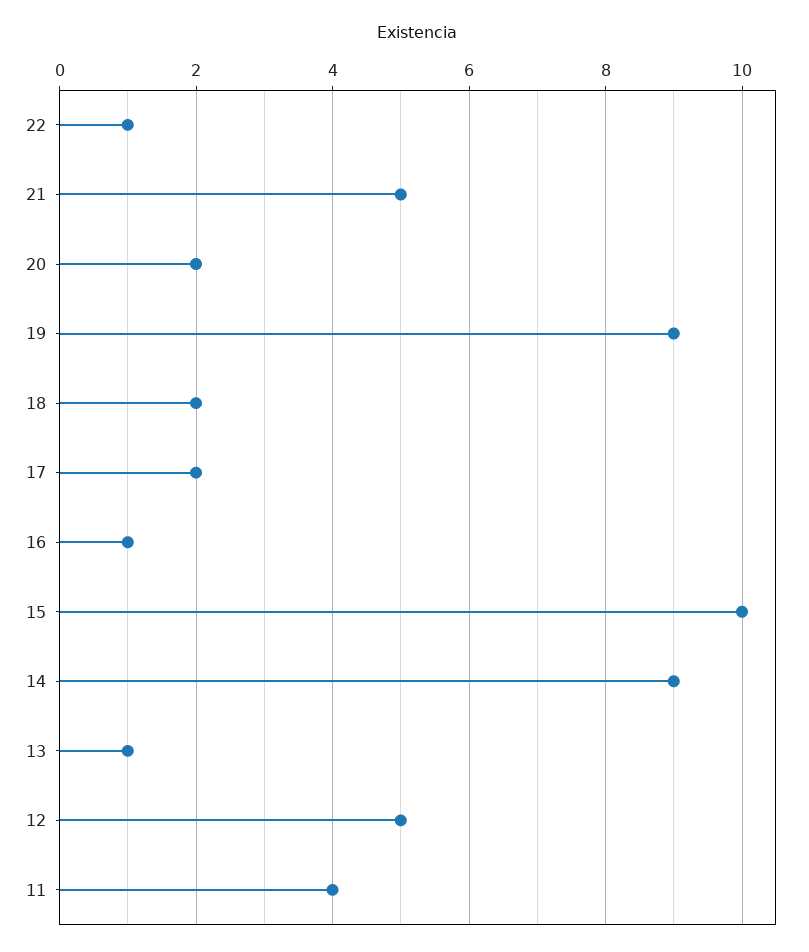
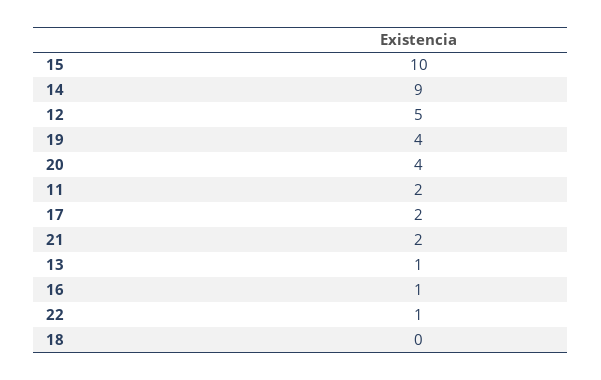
  {
    "22": 1,
-   "21": 5,
+   "21": 2,
-   "20": 2,
+   "20": 4,
-   "19": 9,
+   "19": 4,
-   "18": 2,
+   "18": 0,
    "17": 2,
    "16": 1,
    "15": 10,
    "14": 9,
    "13": 1,
    "12": 5,
-   "11": 4
+   "11": 2
  }

